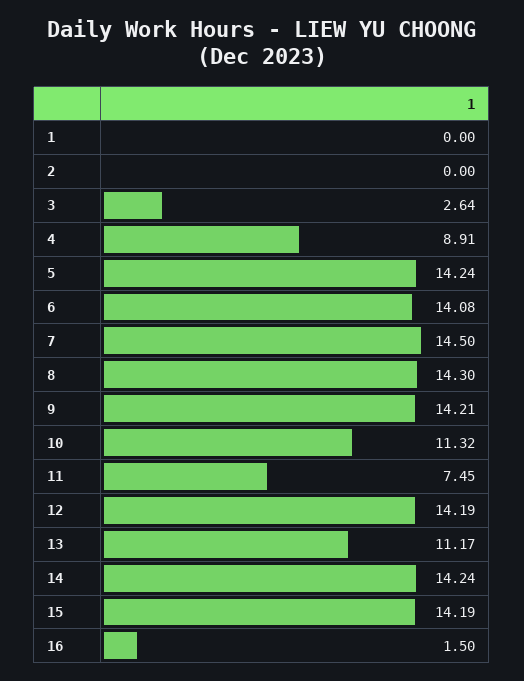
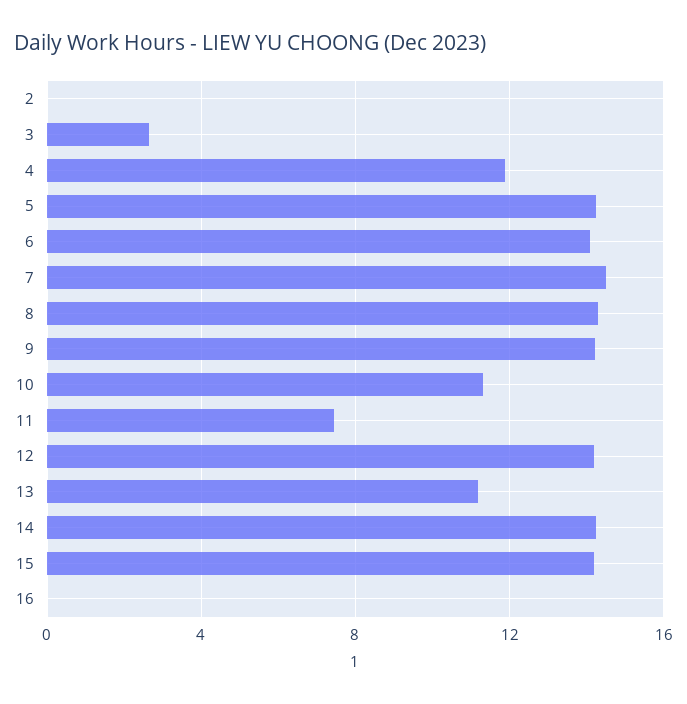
  {
-   "1": 0,
    "2": 0,
    "3": 2.64,
-   "4": 8.91,
+   "4": 12,
    "5": 14.24,
    "6": 14.08,
    "7": 14.5,
    "8": 14.3,
    "9": 14.21,
    "10": 11.32,
    "11": 7.45,
    "12": 14.19,
    "13": 11.17,
    "14": 14.24,
    "15": 14.19,
-   "16": 1.5
+   "16": 0
  }

